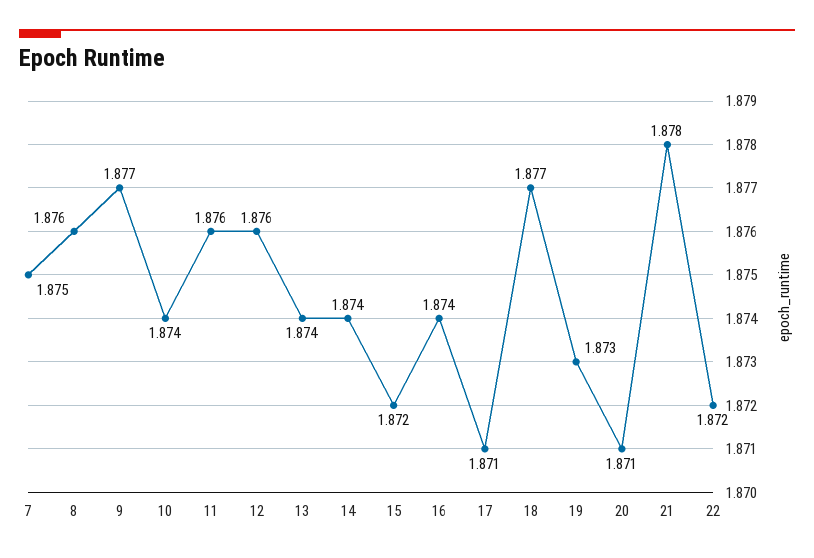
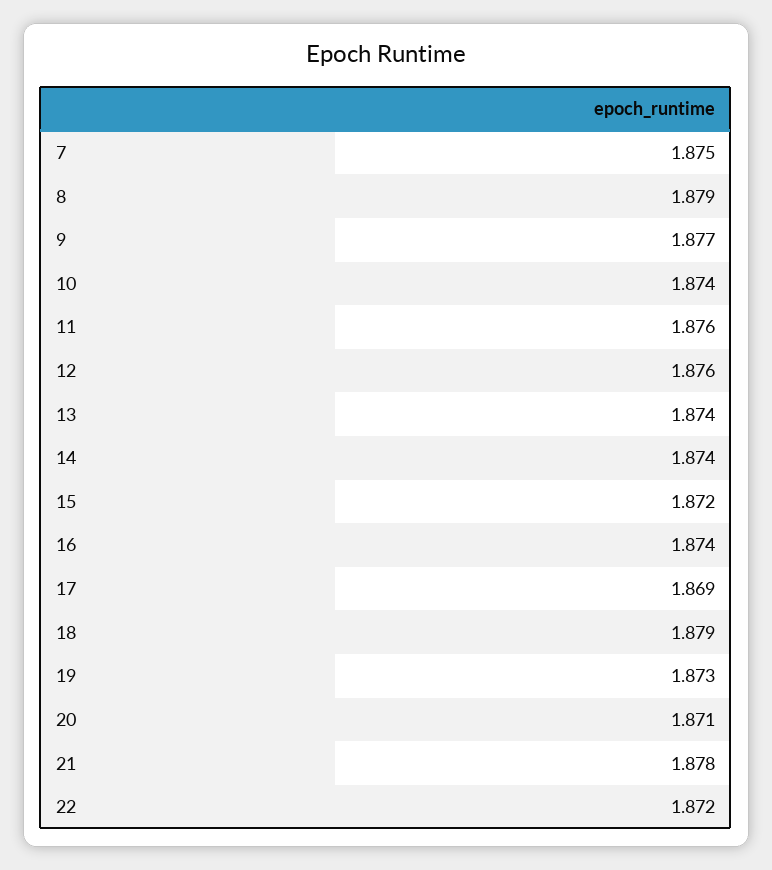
  {
    "7": 1.875,
-   "8": 1.876,
+   "8": 1.879,
    "9": 1.877,
    "10": 1.874,
    "11": 1.876,
    "12": 1.876,
    "13": 1.874,
    "14": 1.874,
    "15": 1.872,
    "16": 1.874,
-   "17": 1.871,
+   "17": 1.869,
-   "18": 1.877,
+   "18": 1.879,
    "19": 1.873,
    "20": 1.871,
    "21": 1.878,
    "22": 1.872
  }

